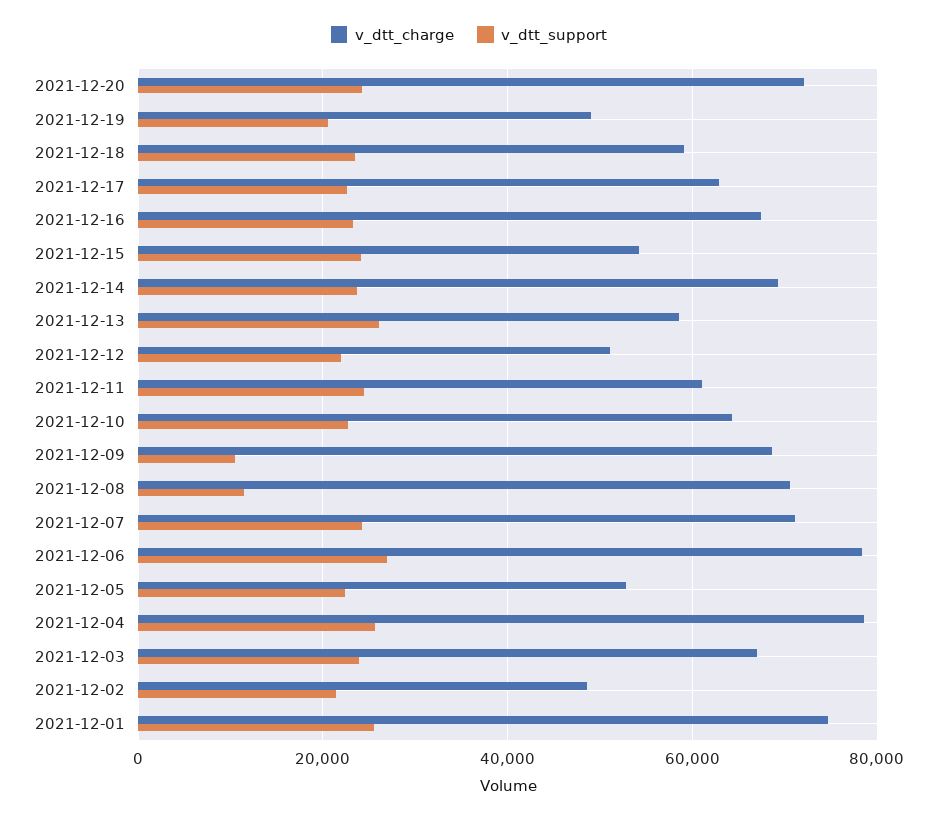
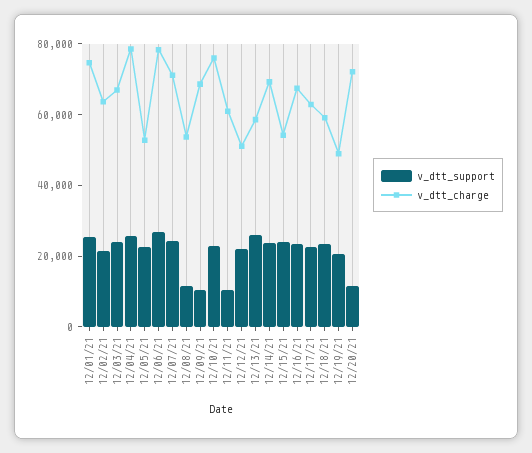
  {
    "v_dtt_charge": {
      "2021-12-20": 72000,
      "2021-12-19": 48000,
      "2021-12-18": 60000,
      "2021-12-17": 62000,
      "2021-12-16": 68000,
      "2021-12-15": 54000,
      "2021-12-14": 70000,
      "2021-12-13": 58000,
      "2021-12-12": 52000,
      "2021-12-11": 60000,
-     "2021-12-10": 64000,
+     "2021-12-10": 75000,
      "2021-12-09": 68000,
-     "2021-12-08": 70000,
+     "2021-12-08": 55000,
      "2021-12-07": 72000,
      "2021-12-06": 78000,
      "2021-12-05": 52000,
      "2021-12-04": 78000,
      "2021-12-03": 66000,
-     "2021-12-02": 48000,
+     "2021-12-02": 65000,
      "2021-12-01": 74000
    },
    "v_dtt_support": {
-     "2021-12-20": 24000,
+     "2021-12-20": 10000,
      "2021-12-19": 20000,
      "2021-12-18": 24000,
      "2021-12-17": 22000,
      "2021-12-16": 24000,
      "2021-12-15": 24000,
      "2021-12-14": 24000,
      "2021-12-13": 26000,
      "2021-12-12": 22000,
-     "2021-12-11": 24000,
+     "2021-12-11": 10000,
      "2021-12-10": 22000,
      "2021-12-09": 10000,
      "2021-12-08": 12000,
      "2021-12-07": 24000,
      "2021-12-06": 26000,
      "2021-12-05": 22000,
      "2021-12-04": 26000,
      "2021-12-03": 24000,
      "2021-12-02": 22000,
      "2021-12-01": 26000
    }
  }

